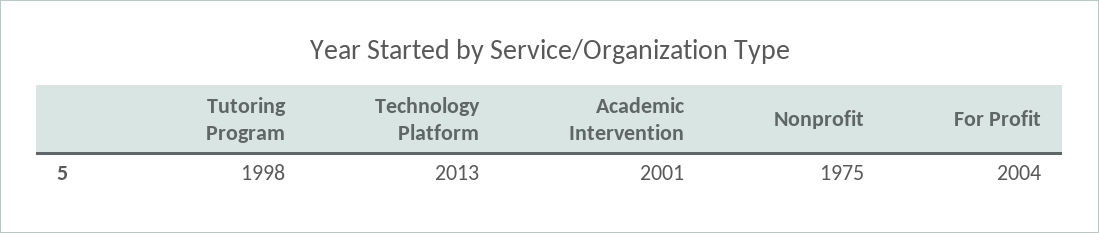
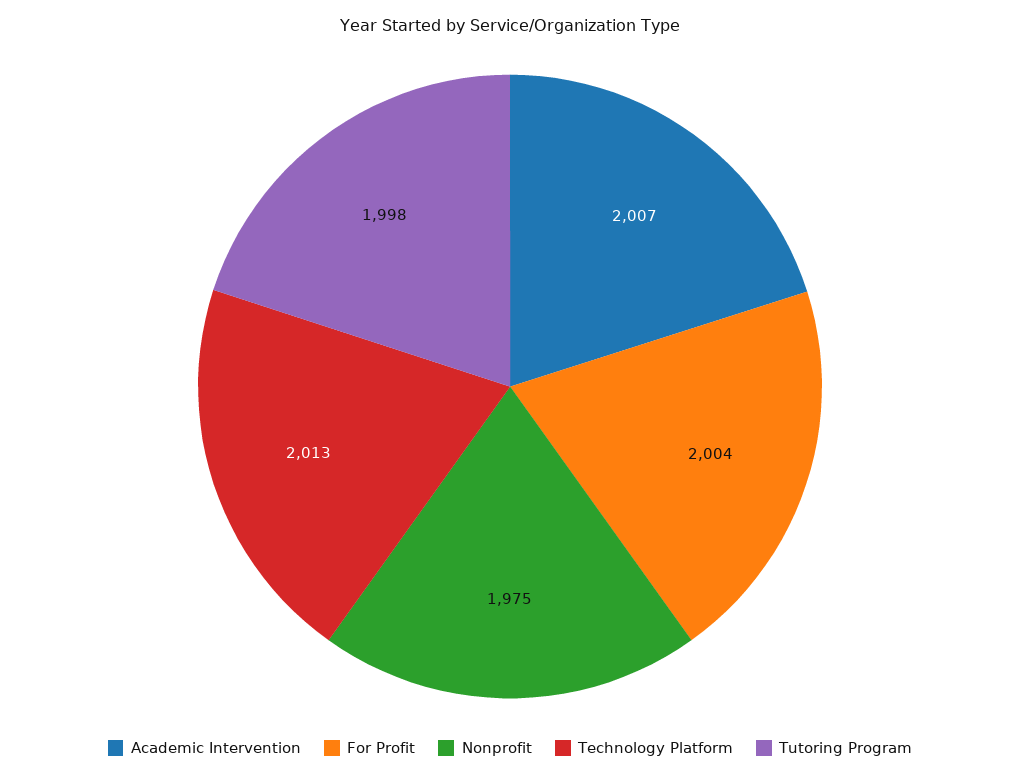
  {
    "Tutoring Program": 1998,
    "Technology Platform": 2013,
-   "Academic Intervention": 2001,
+   "Academic Intervention": 2007,
    "Nonprofit": 1975,
    "For Profit": 2004
  }

